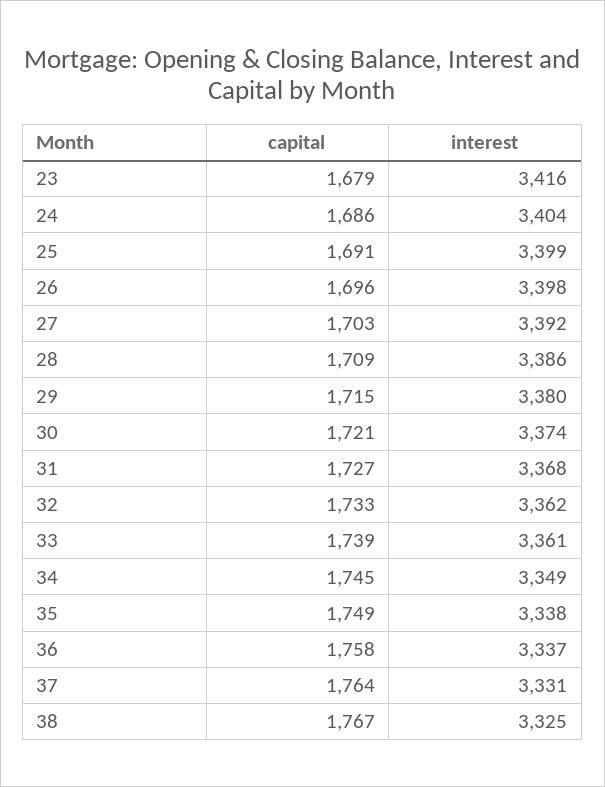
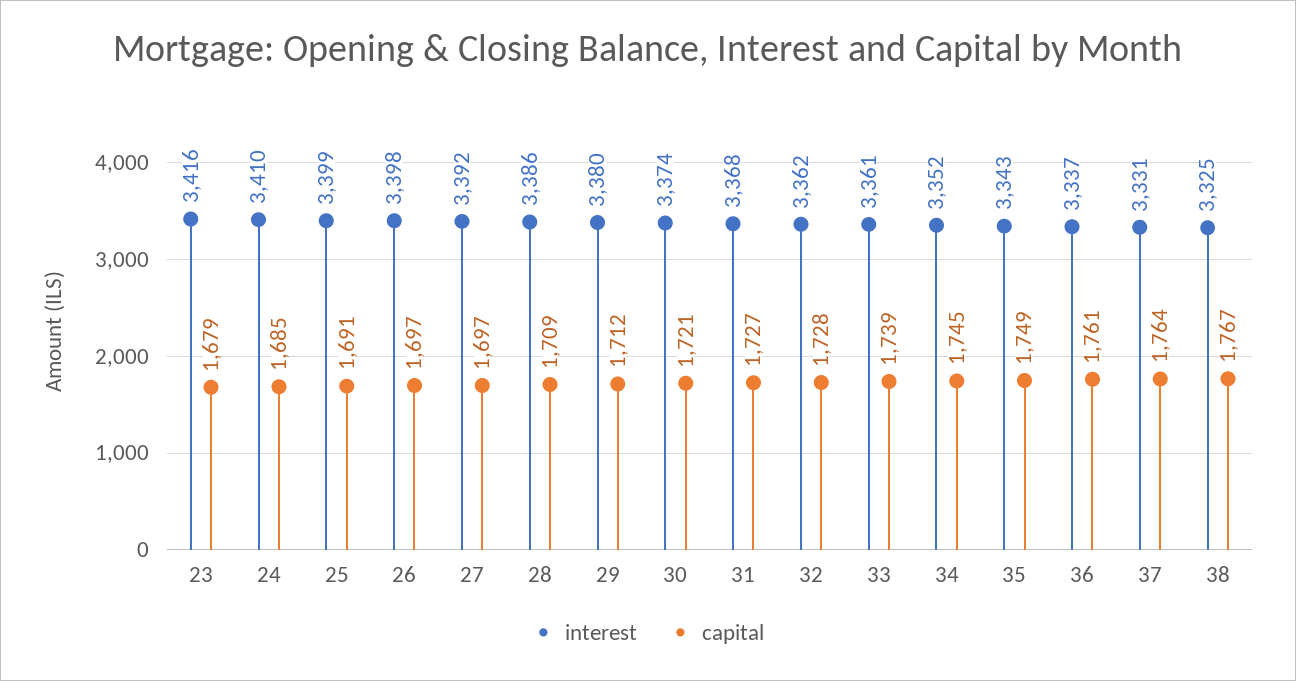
  {
    "capital": {
      "23": 1679,
-     "24": 1686,
+     "24": 1685,
      "25": 1691,
-     "26": 1696,
+     "26": 1697,
-     "27": 1703,
+     "27": 1697,
      "28": 1709,
-     "29": 1715,
+     "29": 1712,
      "30": 1721,
      "31": 1727,
-     "32": 1733,
+     "32": 1728,
      "33": 1739,
      "34": 1745,
      "35": 1749,
-     "36": 1758,
+     "36": 1761,
      "37": 1764,
      "38": 1767
    },
    "interest": {
      "23": 3416,
-     "24": 3404,
+     "24": 3410,
      "25": 3399,
      "26": 3398,
      "27": 3392,
      "28": 3386,
      "29": 3380,
      "30": 3374,
      "31": 3368,
      "32": 3362,
      "33": 3361,
-     "34": 3349,
+     "34": 3352,
-     "35": 3338,
+     "35": 3343,
      "36": 3337,
      "37": 3331,
      "38": 3325
    }
  }

